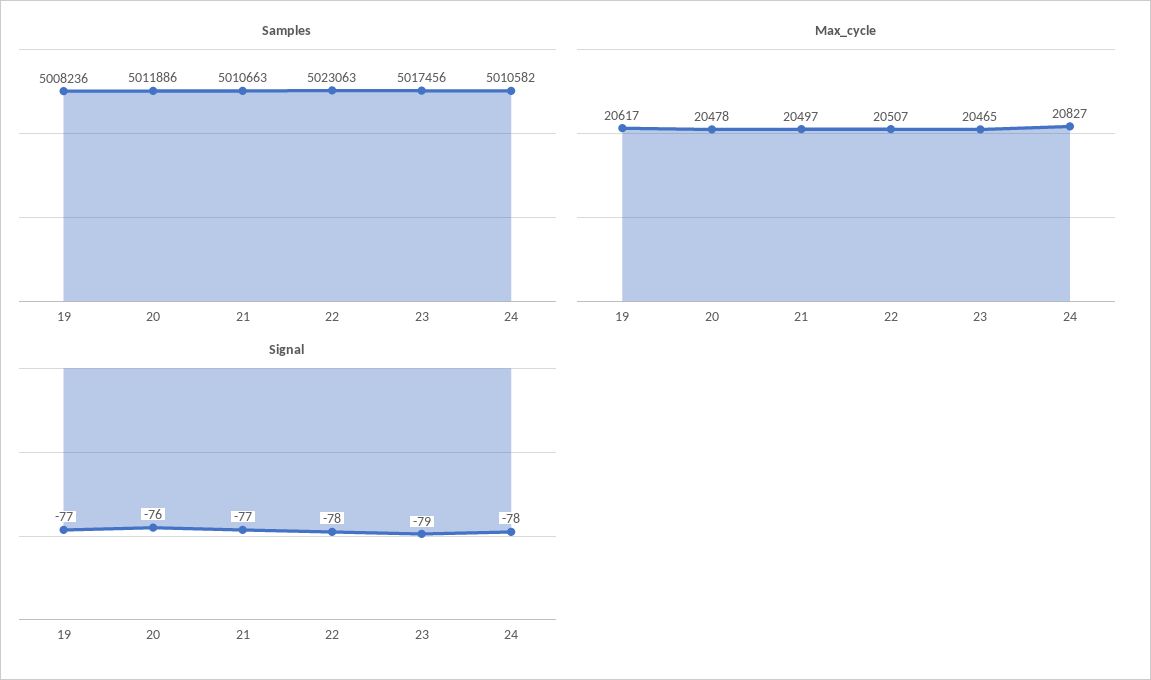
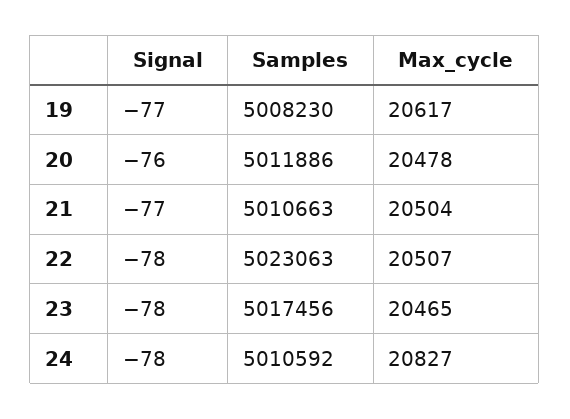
  {
    "Samples": {
-     "19": 5008236,
+     "19": 5008230,
      "20": 5011886,
      "21": 5010663,
      "22": 5023063,
      "23": 5017456,
-     "24": 5010582
+     "24": 5010592
    },
    "Max_cycle": {
      "19": 20617,
      "20": 20478,
-     "21": 20497,
+     "21": 20504,
      "22": 20507,
      "23": 20465,
      "24": 20827
    },
    "Signal": {
      "19": -77,
      "20": -76,
      "21": -77,
      "22": -78,
-     "23": -79,
+     "23": -78,
      "24": -78
    }
  }

